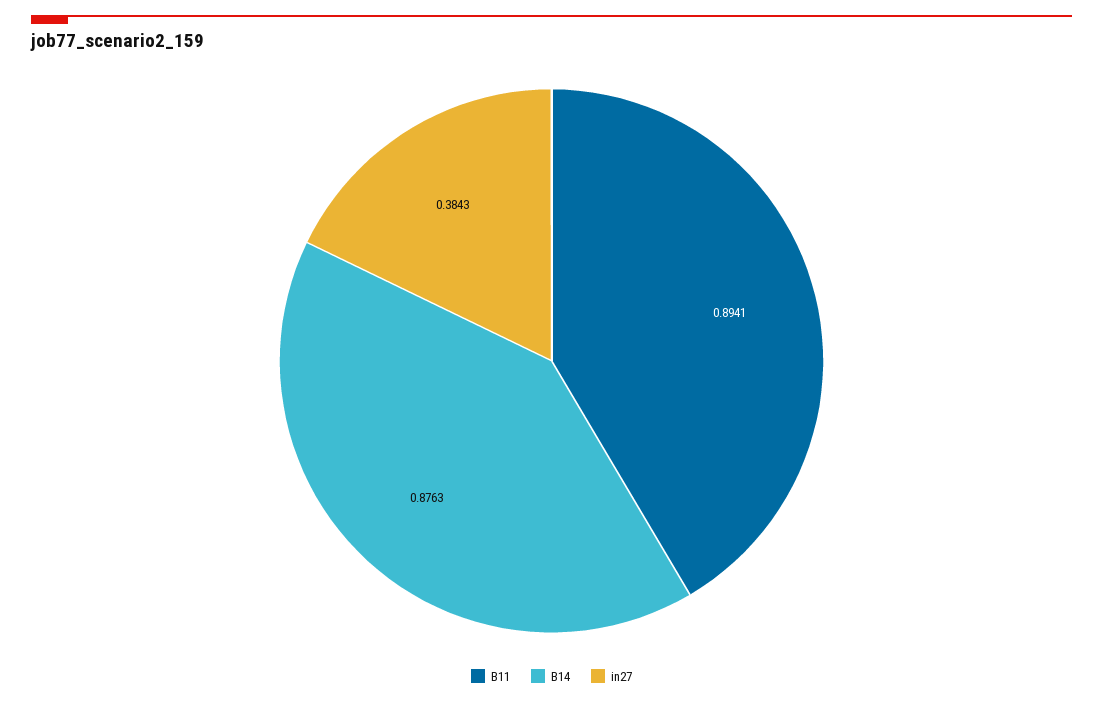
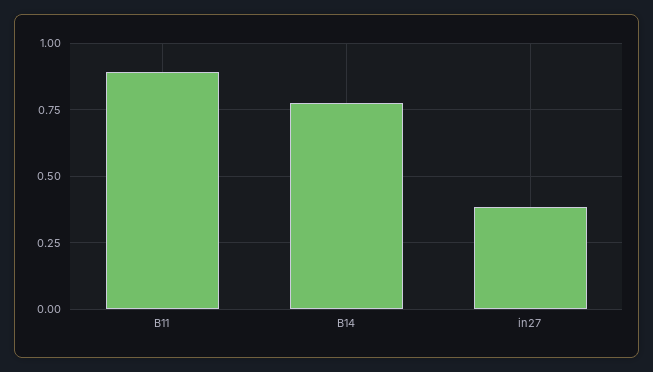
  {
    "B11": 0.8941,
-   "B14": 0.8763,
+   "B14": 0.775,
    "in27": 0.3843
  }

